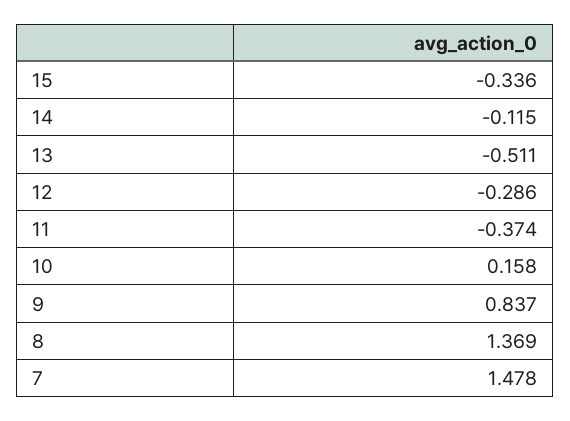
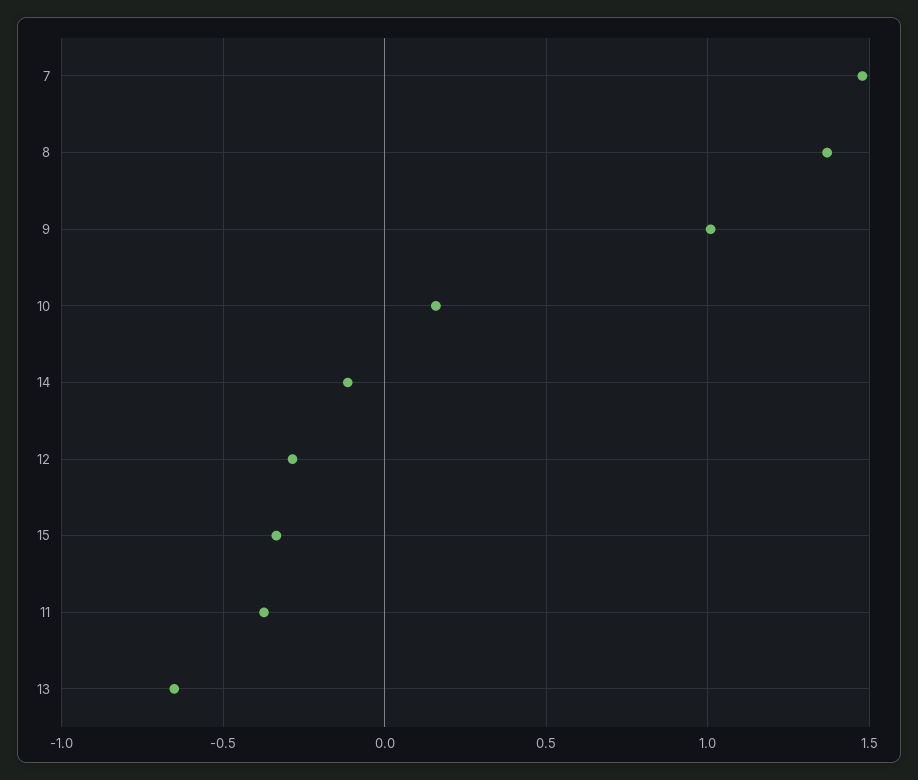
  {
    "15": -0.336,
    "14": -0.115,
-   "13": -0.511,
+   "13": -0.65,
    "12": -0.286,
    "11": -0.374,
    "10": 0.158,
-   "9": 0.837,
+   "9": 1,
    "8": 1.369,
    "7": 1.478
  }

